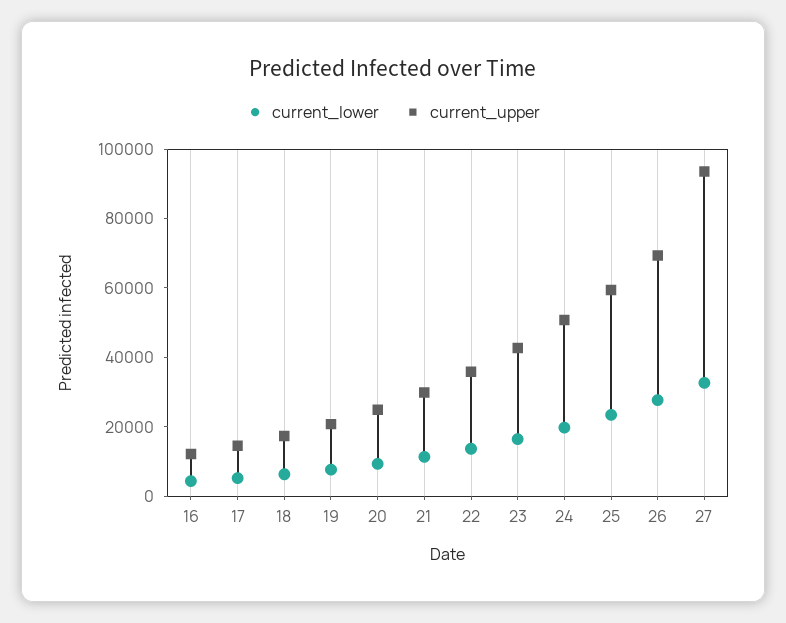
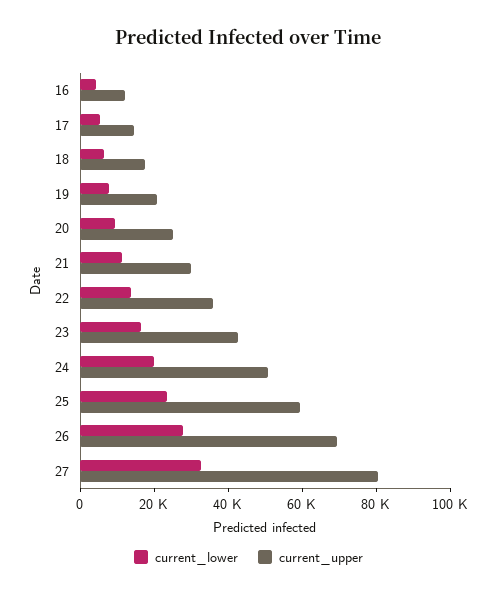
  {
    "current_lower": {
      "16": 5000,
      "17": 5000,
      "18": 5000,
      "19": 10000,
      "20": 10000,
      "21": 10000,
      "22": 15000,
      "23": 15000,
      "24": 20000,
      "25": 25000,
      "26": 30000,
      "27": 35000
    },
    "current_upper": {
      "16": 10000,
      "17": 15000,
      "18": 15000,
      "19": 20000,
      "20": 25000,
      "21": 30000,
      "22": 35000,
      "23": 45000,
      "24": 50000,
      "25": 60000,
      "26": 70000,
-     "27": 95000
+     "27": 80000
    }
  }

